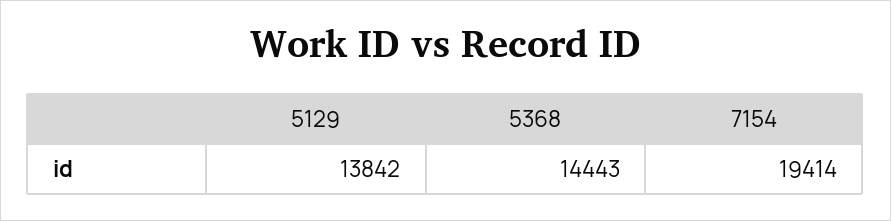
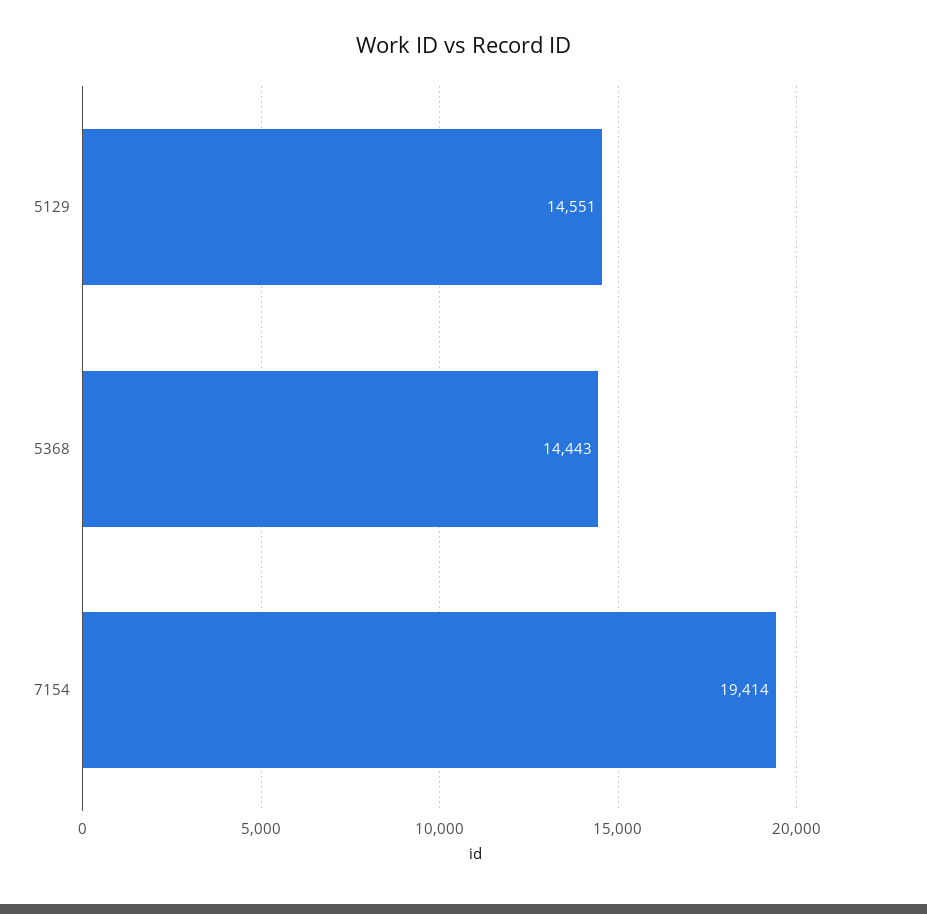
  {
-   "5129": 13842,
+   "5129": 14551,
    "5368": 14443,
    "7154": 19414
  }

